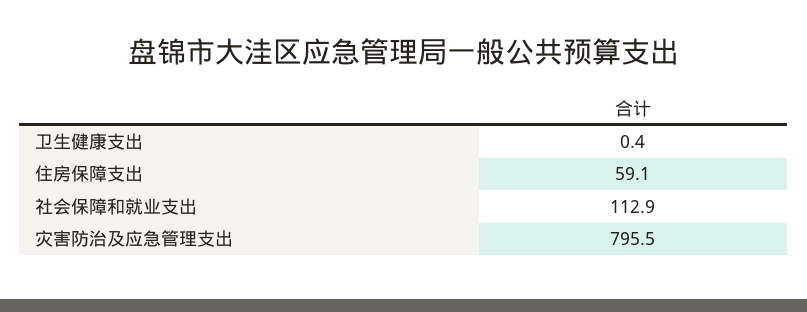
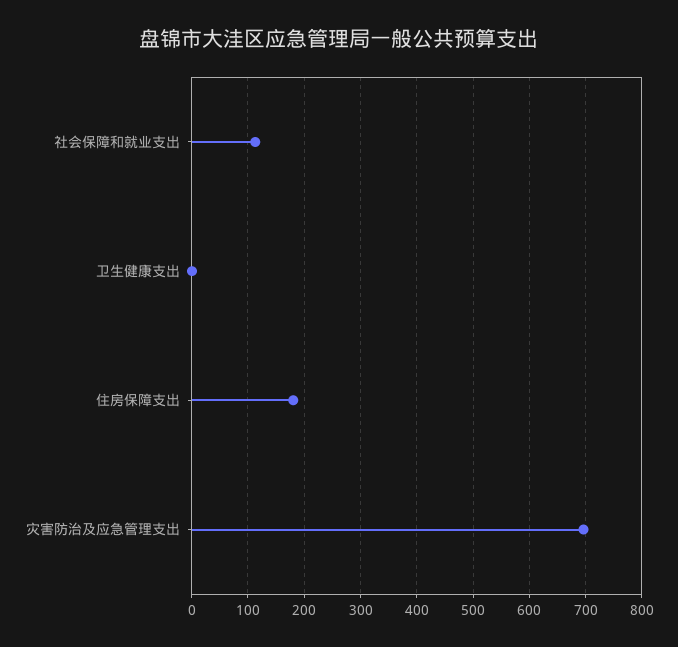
  {
    "卫生健康支出": 0.4,
-   "住房保障支出": 59.1,
+   "住房保障支出": 180,
    "社会保障和就业支出": 112.9,
-   "灾害防治及应急管理支出": 795.5
+   "灾害防治及应急管理支出": 700
  }

